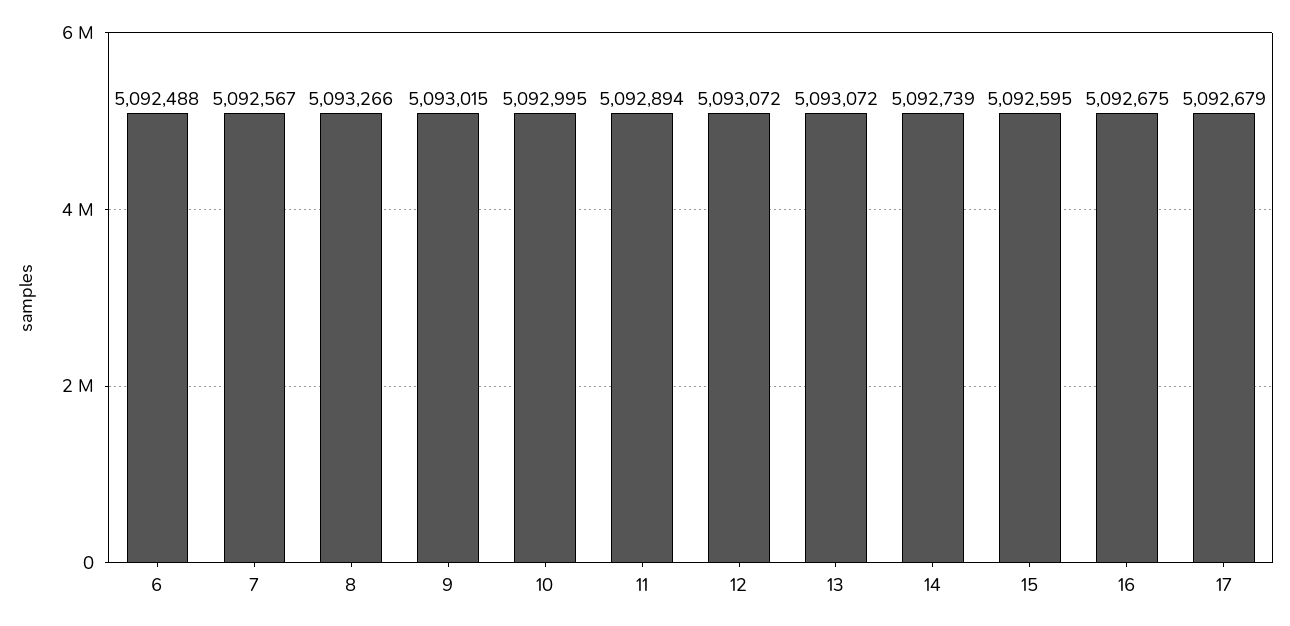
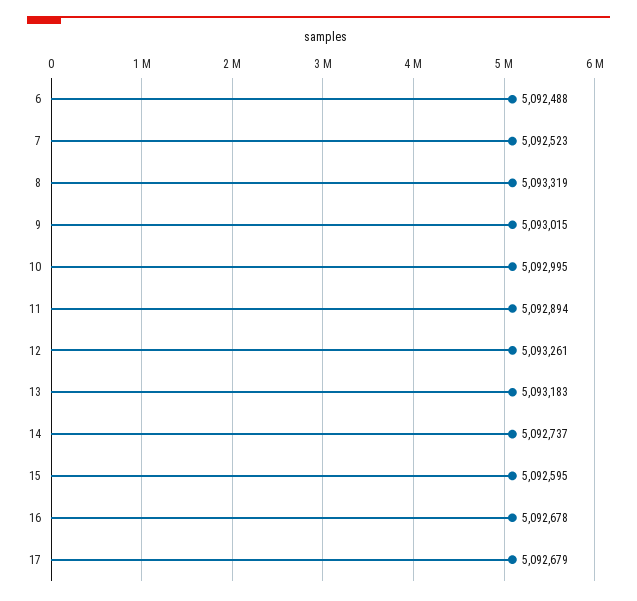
  {
    "6": 5092488,
-   "7": 5092567,
+   "7": 5092523,
-   "8": 5093266,
+   "8": 5093319,
    "9": 5093015,
    "10": 5092995,
    "11": 5092894,
-   "12": 5093072,
+   "12": 5093261,
-   "13": 5093072,
+   "13": 5093183,
-   "14": 5092739,
+   "14": 5092737,
    "15": 5092595,
-   "16": 5092675,
+   "16": 5092678,
    "17": 5092679
  }

